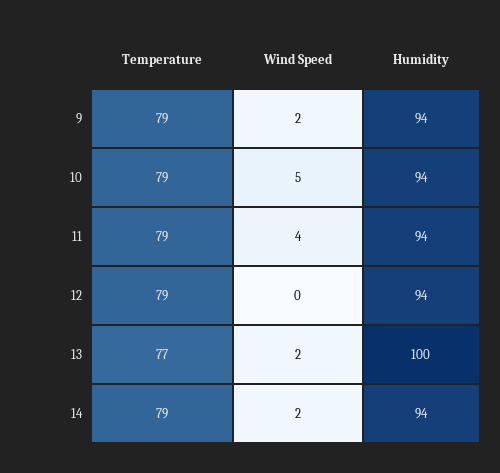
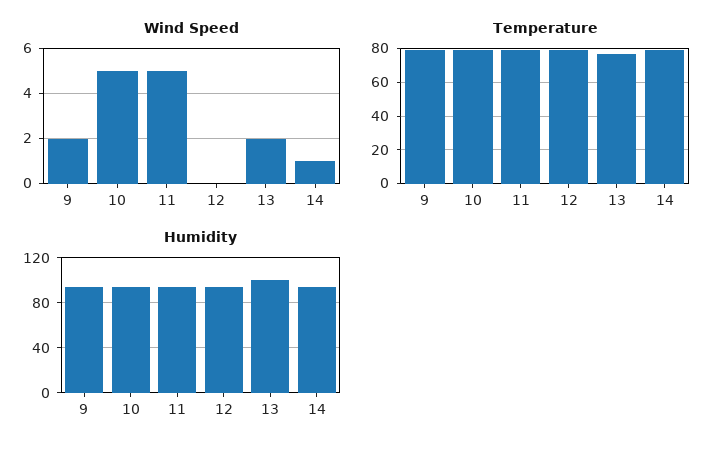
  {
    "Temperature": {
      "9": 79,
      "10": 79,
      "11": 79,
      "12": 79,
      "13": 77,
      "14": 79
    },
    "Wind Speed": {
      "9": 2,
      "10": 5,
-     "11": 4,
+     "11": 5,
      "12": 0,
      "13": 2,
-     "14": 2
+     "14": 1
    },
    "Humidity": {
      "9": 94,
      "10": 94,
      "11": 94,
      "12": 94,
      "13": 100,
      "14": 94
    }
  }

